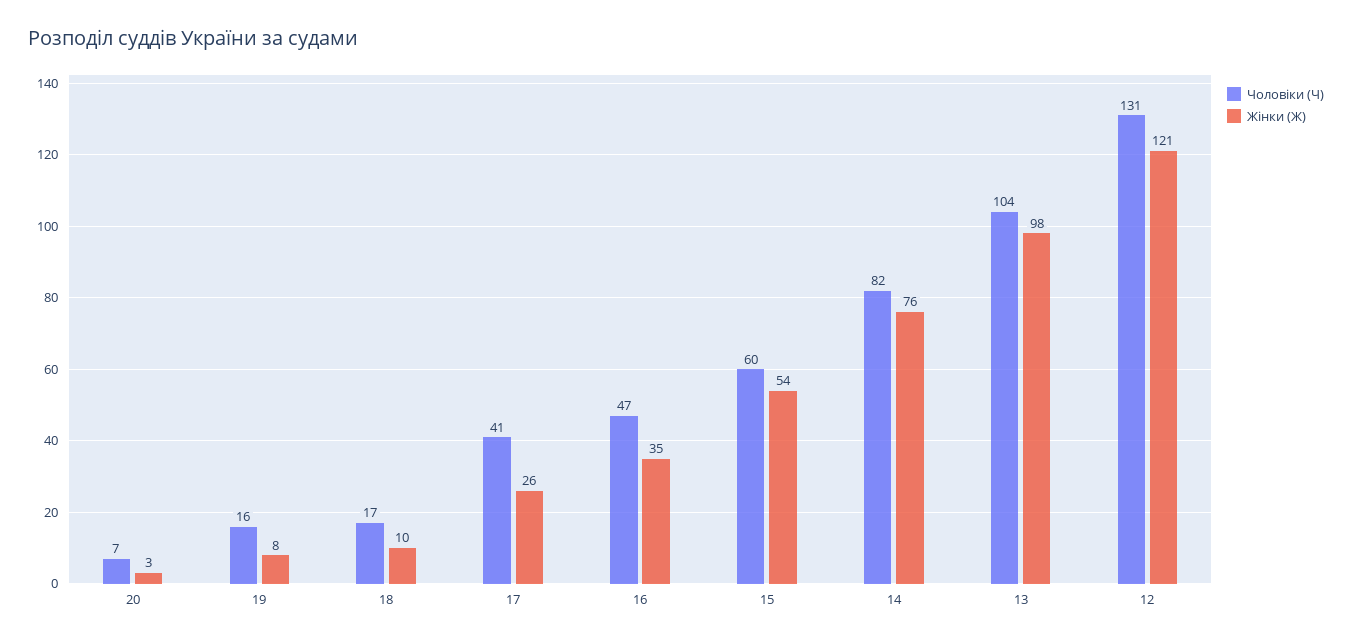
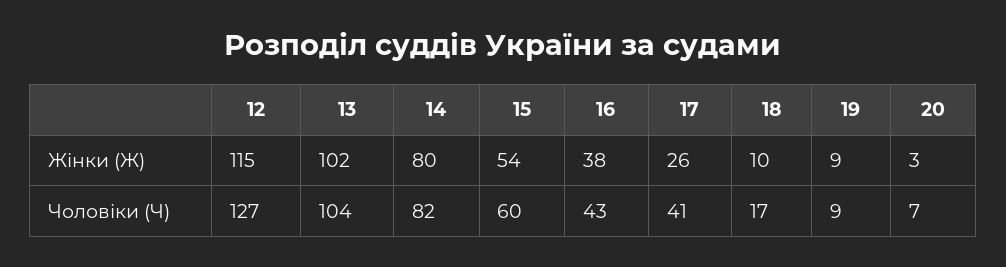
  {
    "Чоловіки (Ч)": {
      "20": 7,
-     "19": 16,
+     "19": 9,
      "18": 17,
      "17": 41,
-     "16": 47,
+     "16": 43,
      "15": 60,
      "14": 82,
      "13": 104,
-     "12": 131
+     "12": 127
    },
    "Жінки (Ж)": {
      "20": 3,
-     "19": 8,
+     "19": 9,
      "18": 10,
      "17": 26,
-     "16": 35,
+     "16": 38,
      "15": 54,
-     "14": 76,
+     "14": 80,
-     "13": 98,
+     "13": 102,
-     "12": 121
+     "12": 115
    }
  }

